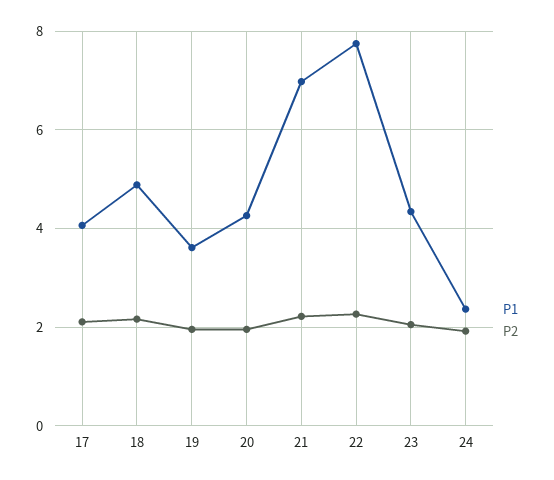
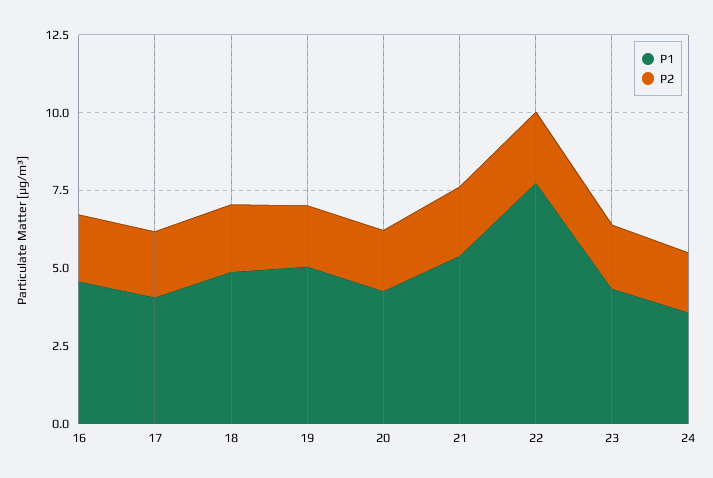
  {
    "P1": {
      "17": 4,
      "18": 4.8,
-     "19": 3.6,
+     "19": 5,
      "20": 4.2,
-     "21": 7,
+     "21": 5.5,
      "22": 7.8,
      "23": 4.4,
-     "24": 2.4
+     "24": 3.5,
+     "16": 4.5
    },
    "P2": {
      "17": 2.2,
      "18": 2.2,
      "19": 2,
      "20": 2,
      "21": 2.2,
      "22": 2.2,
      "23": 2,
-     "24": 2
+     "24": 2,
+     "16": 2
    }
  }

